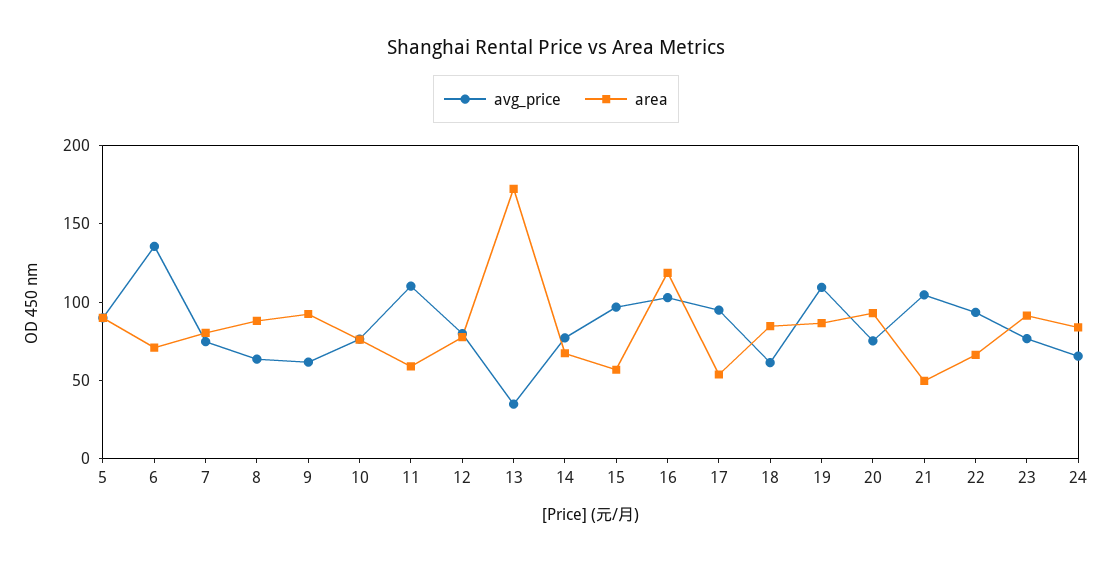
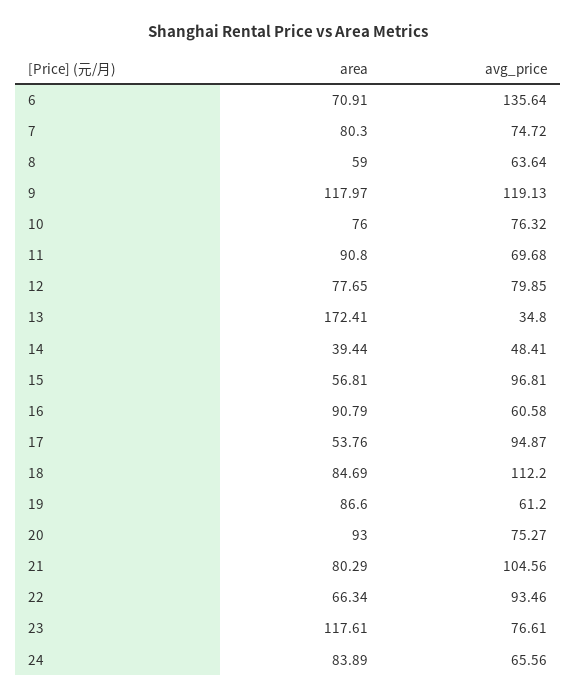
  {
    "avg_price": {
-     "5": 90,
      "6": 135.64,
      "7": 74.72,
      "8": 63.64,
-     "9": 60,
+     "9": 119.13,
      "10": 76.32,
-     "11": 110,
+     "11": 69.68,
      "12": 79.85,
      "13": 34.8,
-     "14": 80,
+     "14": 48.41,
      "15": 96.81,
-     "16": 100,
+     "16": 60.58,
      "17": 94.87,
-     "18": 60,
+     "18": 112.2,
-     "19": 110,
+     "19": 61.2,
      "20": 75.27,
      "21": 104.56,
      "22": 93.46,
      "23": 76.61,
      "24": 65.56
    },
    "area": {
-     "5": 90,
      "6": 70.91,
      "7": 80.3,
-     "8": 90,
+     "8": 59,
-     "9": 90,
+     "9": 117.97,
      "10": 76,
-     "11": 60,
+     "11": 90.8,
      "12": 77.65,
      "13": 172.41,
-     "14": 70,
+     "14": 39.44,
      "15": 56.81,
-     "16": 120,
+     "16": 90.79,
      "17": 53.76,
      "18": 84.69,
      "19": 86.6,
      "20": 93,
-     "21": 50,
+     "21": 80.29,
      "22": 66.34,
-     "23": 90,
+     "23": 117.61,
      "24": 83.89
    }
  }

